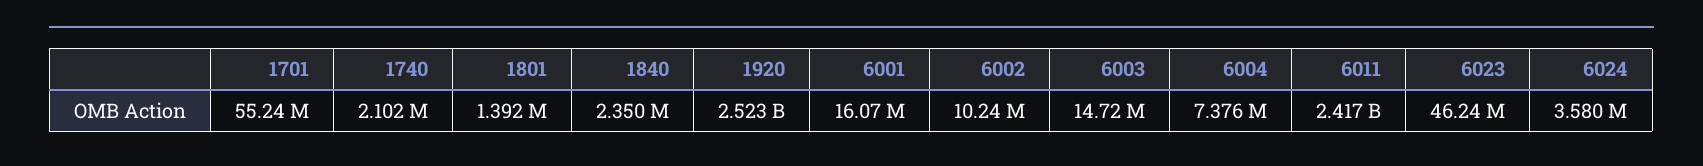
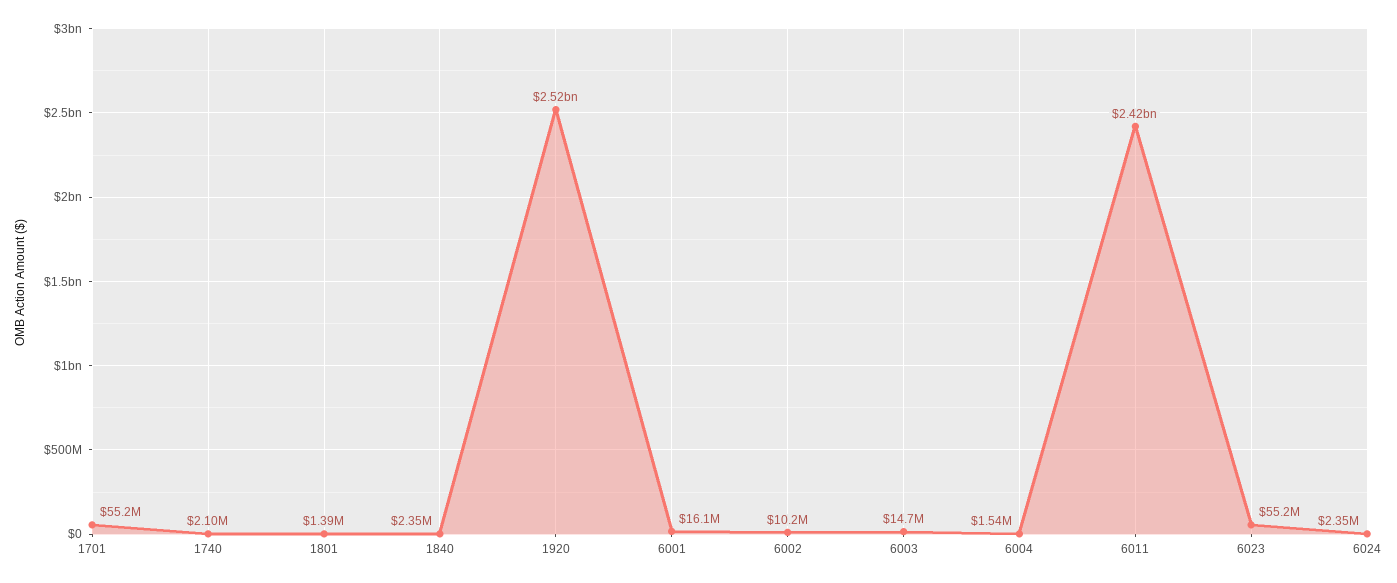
  {
    "1701": 55240000,
    "1740": 2102000,
    "1801": 1392000,
    "1840": 2350000,
    "1920": 2523000000,
    "6001": 16070000,
    "6002": 10240000,
    "6003": 14720000,
-   "6004": 7376000,
+   "6004": 1540000,
    "6011": 2417000000,
-   "6023": 46240000,
+   "6023": 55200000,
-   "6024": 3580000
+   "6024": 2350000
  }

